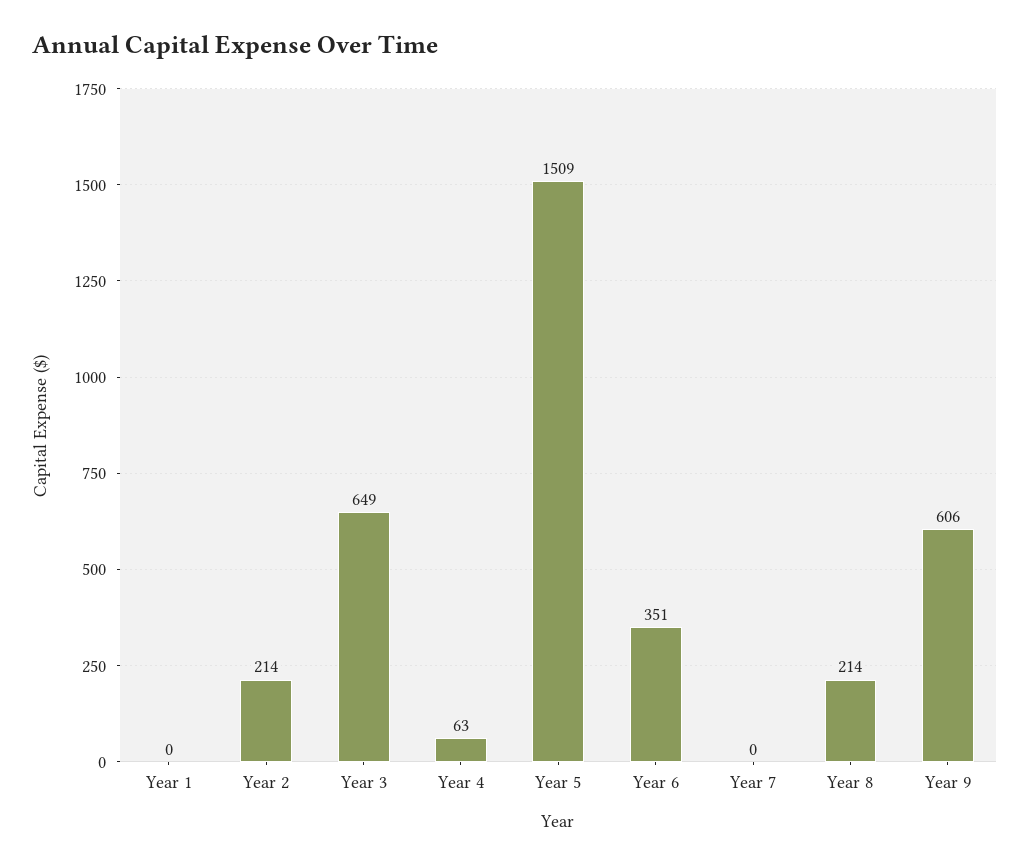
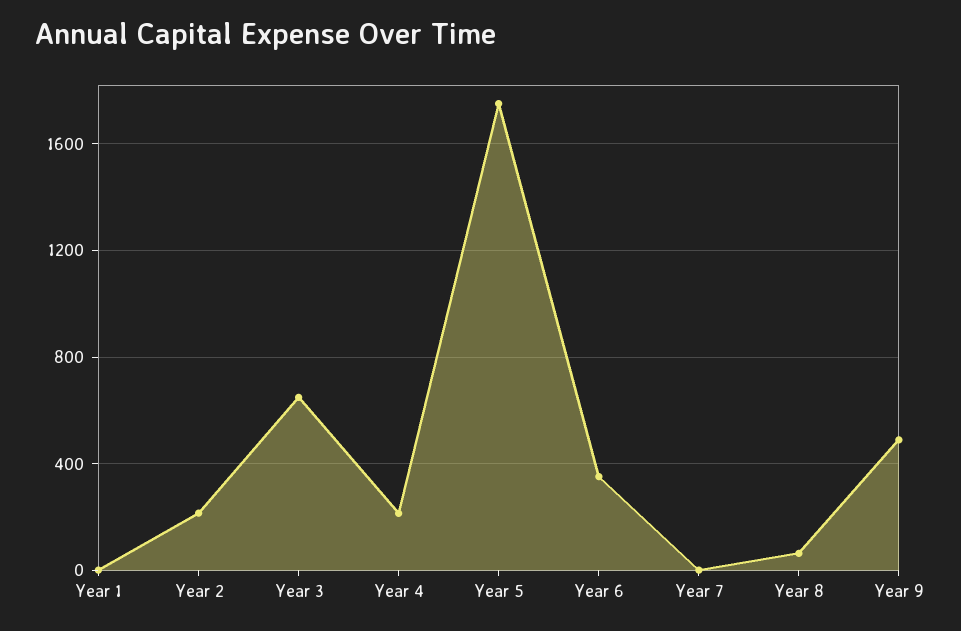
  {
    "Year 1": 0,
    "Year 2": 214,
    "Year 3": 649,
-   "Year 4": 63,
+   "Year 4": 200,
-   "Year 5": 1509,
+   "Year 5": 1750,
    "Year 6": 351,
    "Year 7": 0,
-   "Year 8": 214,
+   "Year 8": 50,
-   "Year 9": 606
+   "Year 9": 500
  }

